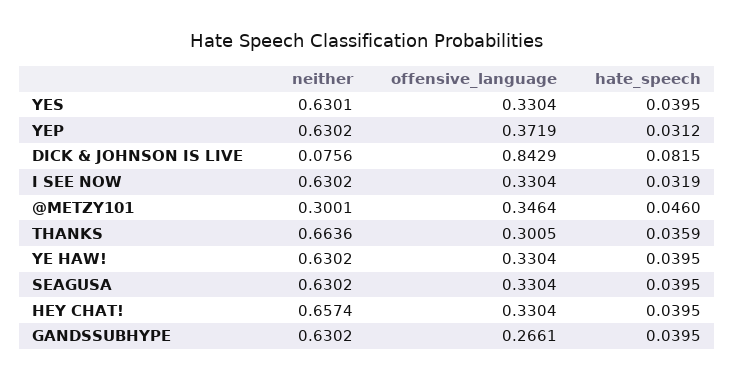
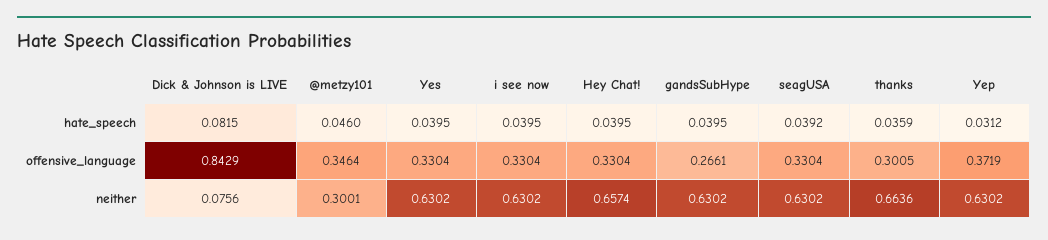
  {
    "neither": {
-     "YES": 0.6301,
+     "YES": 0.6302,
      "YEP": 0.6302,
      "DICK & JOHNSON IS LIVE": 0.0756,
      "I SEE NOW": 0.6302,
      "@METZY101": 0.3001,
      "THANKS": 0.6636,
-     "YE HAW!": 0.6302,
      "SEAGUSA": 0.6302,
      "HEY CHAT!": 0.6574,
      "GANDSSUBHYPE": 0.6302
    },
    "offensive_language": {
      "YES": 0.3304,
      "YEP": 0.3719,
      "DICK & JOHNSON IS LIVE": 0.8429,
      "I SEE NOW": 0.3304,
      "@METZY101": 0.3464,
      "THANKS": 0.3005,
-     "YE HAW!": 0.3304,
      "SEAGUSA": 0.3304,
      "HEY CHAT!": 0.3304,
      "GANDSSUBHYPE": 0.2661
    },
    "hate_speech": {
      "YES": 0.0395,
      "YEP": 0.0312,
      "DICK & JOHNSON IS LIVE": 0.0815,
-     "I SEE NOW": 0.0319,
+     "I SEE NOW": 0.0395,
      "@METZY101": 0.046,
      "THANKS": 0.0359,
-     "YE HAW!": 0.0395,
-     "SEAGUSA": 0.0395,
+     "SEAGUSA": 0.0392,
      "HEY CHAT!": 0.0395,
      "GANDSSUBHYPE": 0.0395
    }
  }

